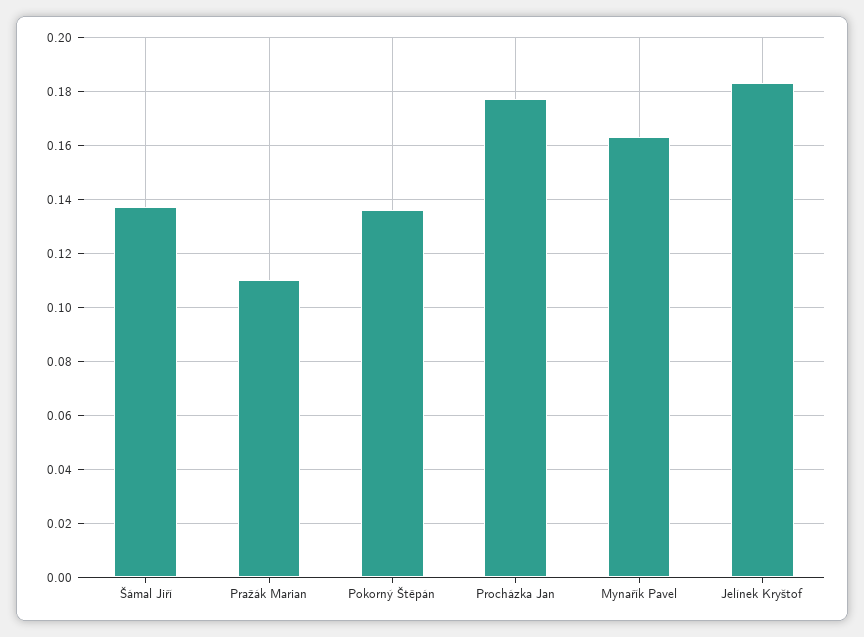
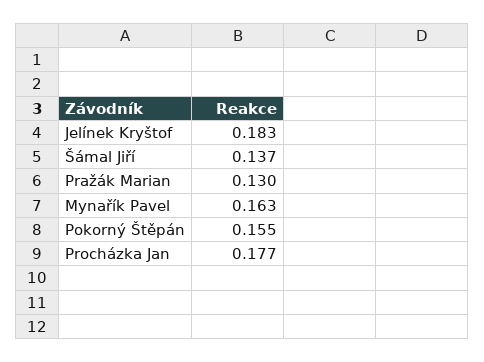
  {
    "Šámal Jiří": 0.137,
-   "Pražák Marian": 0.11,
+   "Pražák Marian": 0.13,
-   "Pokorný Štěpán": 0.135,
+   "Pokorný Štěpán": 0.155,
    "Procházka Jan": 0.177,
    "Mynařík Pavel": 0.163,
    "Jelínek Kryštof": 0.183
  }

